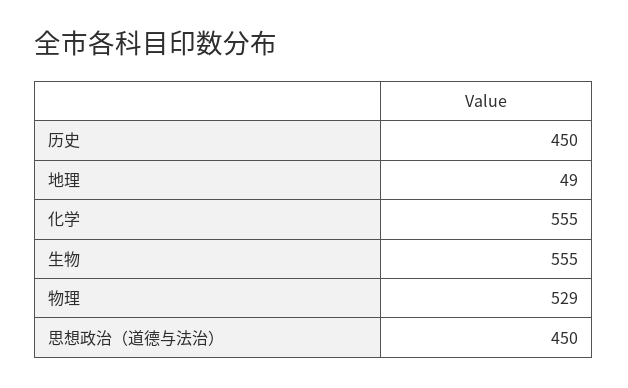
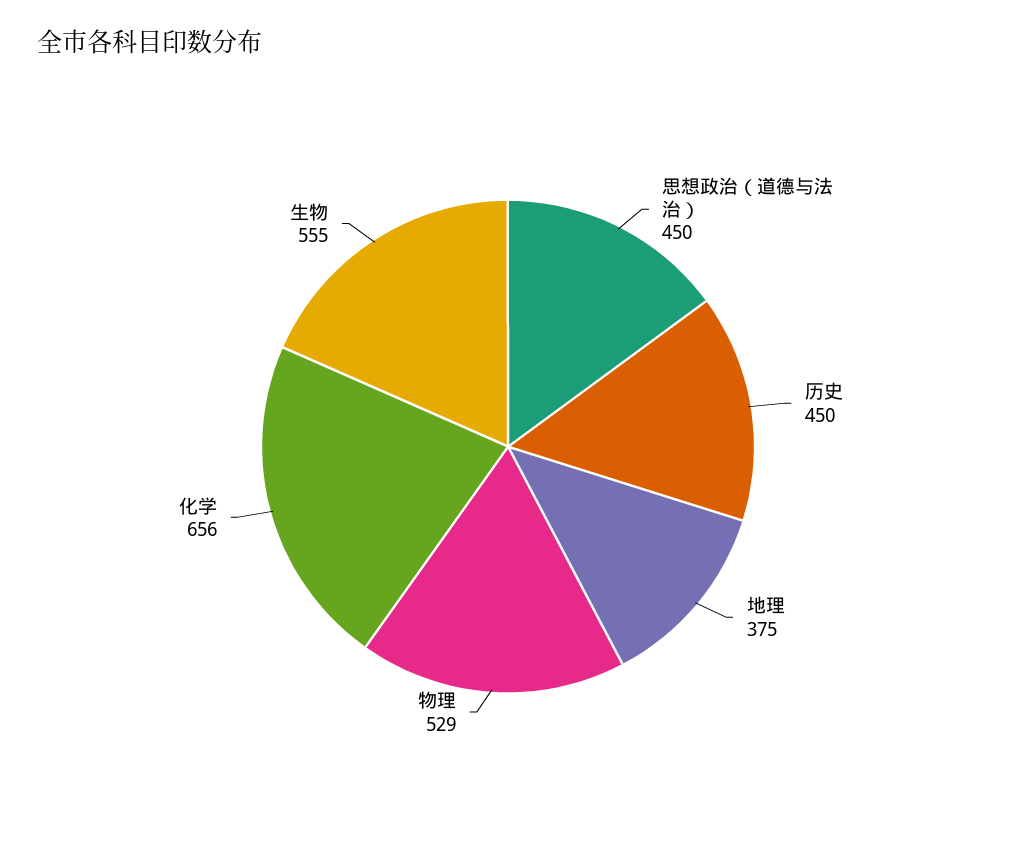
  {
    "历史": 450,
-   "地理": 49,
+   "地理": 375,
-   "化学": 555,
+   "化学": 656,
    "生物": 555,
    "物理": 529,
    "思想政治（道德与法治）": 450
  }

